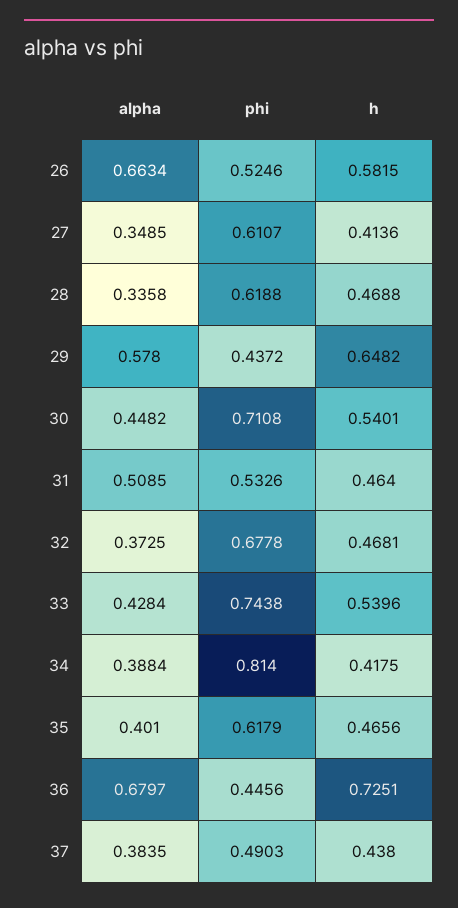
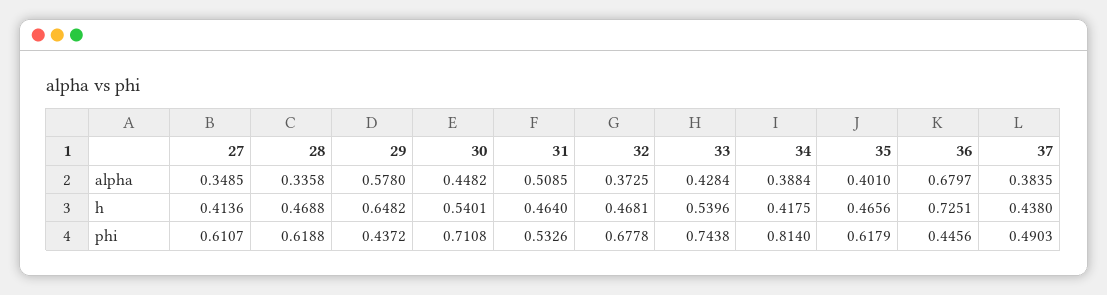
  {
    "alpha": {
-     "26": 0.6634,
      "27": 0.3485,
      "28": 0.3358,
      "29": 0.578,
      "30": 0.4482,
      "31": 0.5085,
      "32": 0.3725,
      "33": 0.4284,
      "34": 0.3884,
      "35": 0.401,
      "36": 0.6797,
      "37": 0.3835
    },
    "phi": {
-     "26": 0.5246,
      "27": 0.6107,
      "28": 0.6188,
      "29": 0.4372,
      "30": 0.7108,
      "31": 0.5326,
      "32": 0.6778,
      "33": 0.7438,
      "34": 0.814,
      "35": 0.6179,
      "36": 0.4456,
      "37": 0.4903
    },
    "h": {
-     "26": 0.5815,
      "27": 0.4136,
      "28": 0.4688,
      "29": 0.6482,
      "30": 0.5401,
      "31": 0.464,
      "32": 0.4681,
      "33": 0.5396,
      "34": 0.4175,
      "35": 0.4656,
      "36": 0.7251,
      "37": 0.438
    }
  }

